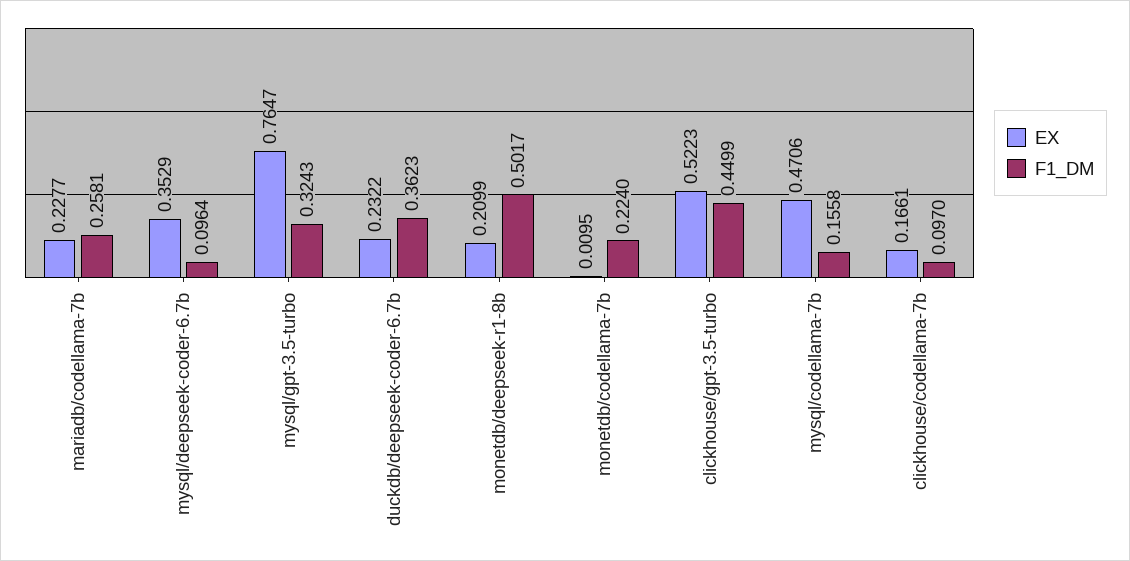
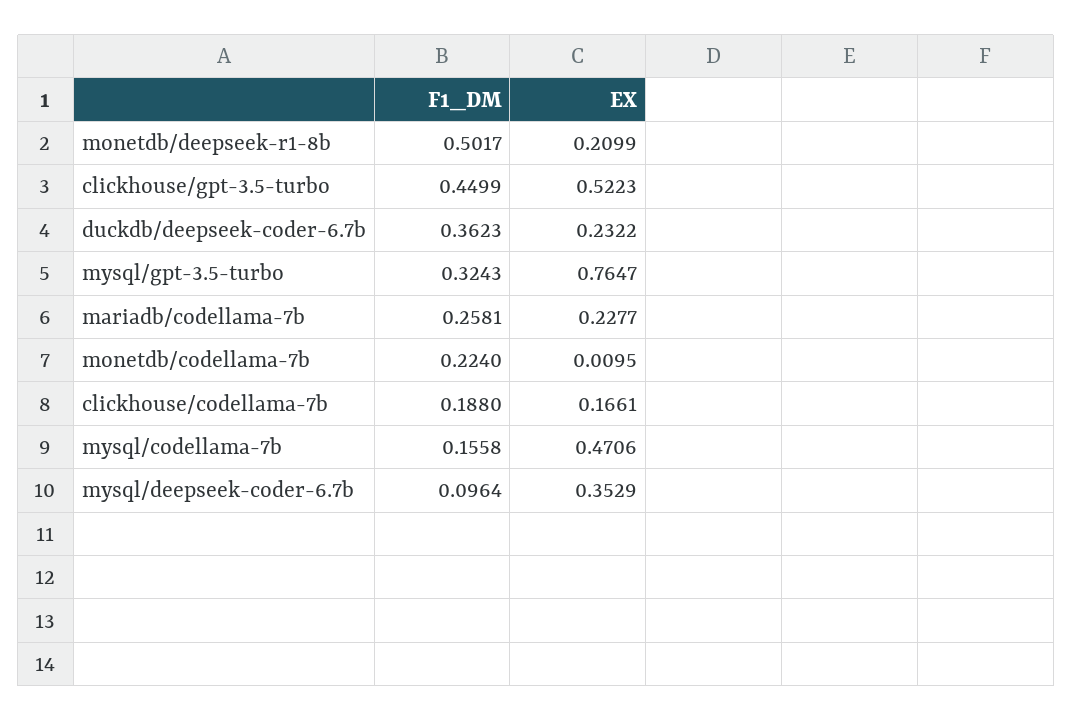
  {
    "EX": {
      "mariadb/codellama-7b": 0.2277,
      "mysql/deepseek-coder-6.7b": 0.3529,
      "mysql/gpt-3.5-turbo": 0.7647,
      "duckdb/deepseek-coder-6.7b": 0.2322,
      "monetdb/deepseek-r1-8b": 0.2099,
      "monetdb/codellama-7b": 0.0095,
      "clickhouse/gpt-3.5-turbo": 0.5223,
      "mysql/codellama-7b": 0.4706,
      "clickhouse/codellama-7b": 0.1661
    },
    "F1_DM": {
      "mariadb/codellama-7b": 0.2581,
      "mysql/deepseek-coder-6.7b": 0.0964,
      "mysql/gpt-3.5-turbo": 0.3243,
      "duckdb/deepseek-coder-6.7b": 0.3623,
      "monetdb/deepseek-r1-8b": 0.5017,
      "monetdb/codellama-7b": 0.224,
      "clickhouse/gpt-3.5-turbo": 0.4499,
      "mysql/codellama-7b": 0.1558,
-     "clickhouse/codellama-7b": 0.097
+     "clickhouse/codellama-7b": 0.188
    }
  }

